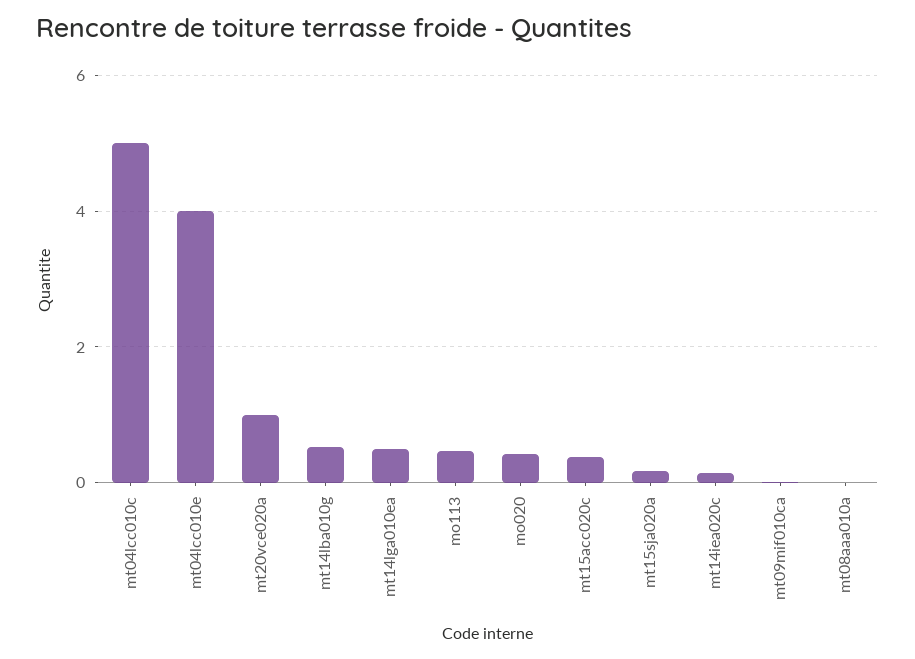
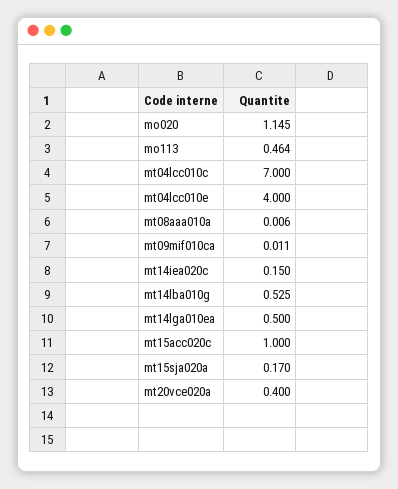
  {
-   "mt04lcc010c": 5,
+   "mt04lcc010c": 7,
    "mt04lcc010e": 4,
-   "mt20vce020a": 1,
+   "mt20vce020a": 0.4,
    "mt14lba010g": 0.525,
    "mt14lga010ea": 0.5,
    "mo113": 0.464,
-   "mo020": 0.4,
+   "mo020": 1.145,
-   "mt15acc020c": 0.4,
+   "mt15acc020c": 1,
    "mt15sja020a": 0.17,
    "mt14iea020c": 0.15,
    "mt09mif010ca": 0.011,
    "mt08aaa010a": 0.006
  }

